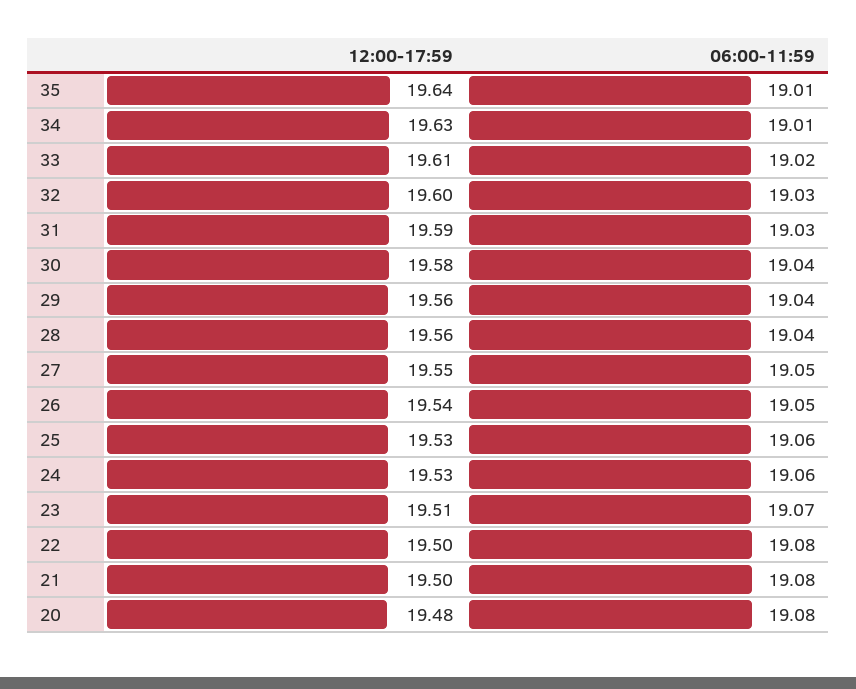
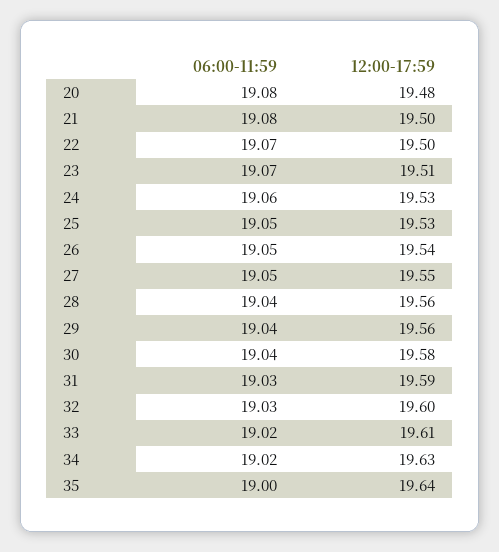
  {
    "12:00-17:59": {
      "35": 19.64,
      "34": 19.63,
      "33": 19.61,
      "32": 19.6,
      "31": 19.59,
      "30": 19.58,
      "29": 19.56,
      "28": 19.56,
      "27": 19.55,
      "26": 19.54,
      "25": 19.53,
      "24": 19.53,
      "23": 19.51,
      "22": 19.5,
      "21": 19.5,
      "20": 19.48
    },
    "06:00-11:59": {
-     "35": 19.01,
+     "35": 19,
-     "34": 19.01,
+     "34": 19.02,
      "33": 19.02,
      "32": 19.03,
      "31": 19.03,
      "30": 19.04,
      "29": 19.04,
      "28": 19.04,
      "27": 19.05,
      "26": 19.05,
-     "25": 19.06,
+     "25": 19.05,
      "24": 19.06,
      "23": 19.07,
-     "22": 19.08,
+     "22": 19.07,
      "21": 19.08,
      "20": 19.08
    }
  }

